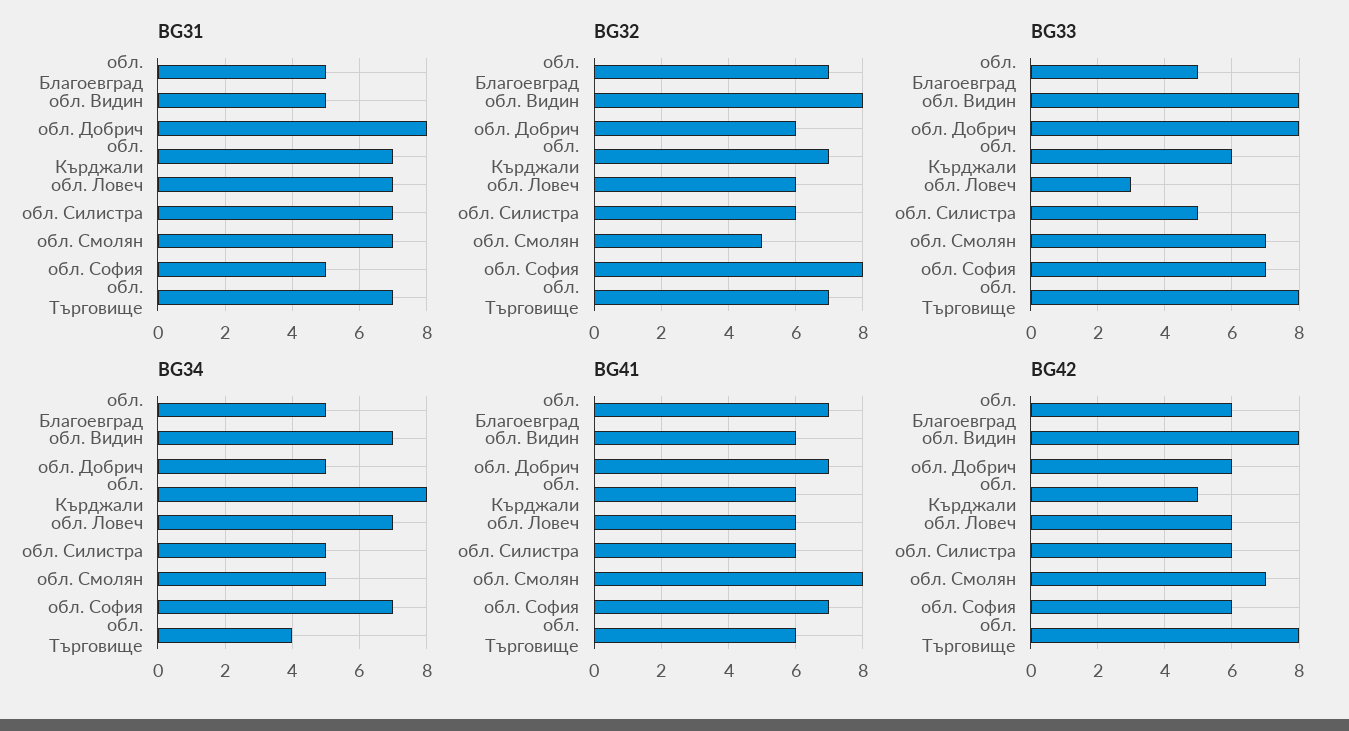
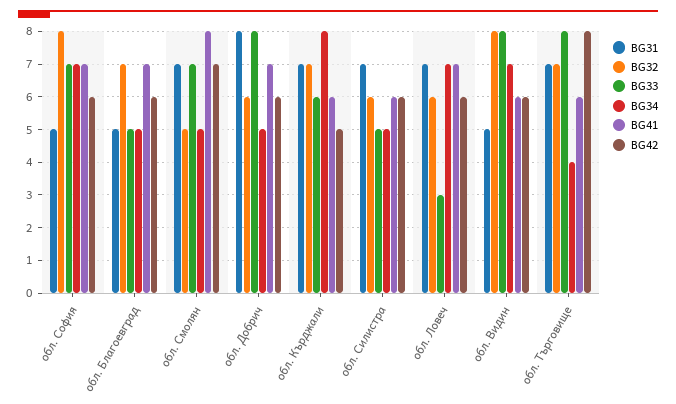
  {
    "BG31": {
      "обл. Благоевград": 5,
      "обл. Видин": 5,
      "обл. Добрич": 8,
      "обл. Кърджали": 7,
      "обл. Ловеч": 7,
      "обл. Силистра": 7,
      "обл. Смолян": 7,
      "обл. София": 5,
      "обл. Търговище": 7
    },
    "BG32": {
      "обл. Благоевград": 7,
      "обл. Видин": 8,
      "обл. Добрич": 6,
      "обл. Кърджали": 7,
      "обл. Ловеч": 6,
      "обл. Силистра": 6,
      "обл. Смолян": 5,
      "обл. София": 8,
      "обл. Търговище": 7
    },
    "BG33": {
      "обл. Благоевград": 5,
      "обл. Видин": 8,
      "обл. Добрич": 8,
      "обл. Кърджали": 6,
      "обл. Ловеч": 3,
      "обл. Силистра": 5,
      "обл. Смолян": 7,
      "обл. София": 7,
      "обл. Търговище": 8
    },
    "BG34": {
      "обл. Благоевград": 5,
      "обл. Видин": 7,
      "обл. Добрич": 5,
      "обл. Кърджали": 8,
      "обл. Ловеч": 7,
      "обл. Силистра": 5,
      "обл. Смолян": 5,
      "обл. София": 7,
      "обл. Търговище": 4
    },
    "BG41": {
      "обл. Благоевград": 7,
      "обл. Видин": 6,
      "обл. Добрич": 7,
      "обл. Кърджали": 6,
-     "обл. Ловеч": 6,
+     "обл. Ловеч": 7,
      "обл. Силистра": 6,
      "обл. Смолян": 8,
      "обл. София": 7,
      "обл. Търговище": 6
    },
    "BG42": {
      "обл. Благоевград": 6,
-     "обл. Видин": 8,
+     "обл. Видин": 6,
      "обл. Добрич": 6,
      "обл. Кърджали": 5,
      "обл. Ловеч": 6,
      "обл. Силистра": 6,
      "обл. Смолян": 7,
      "обл. София": 6,
      "обл. Търговище": 8
    }
  }

